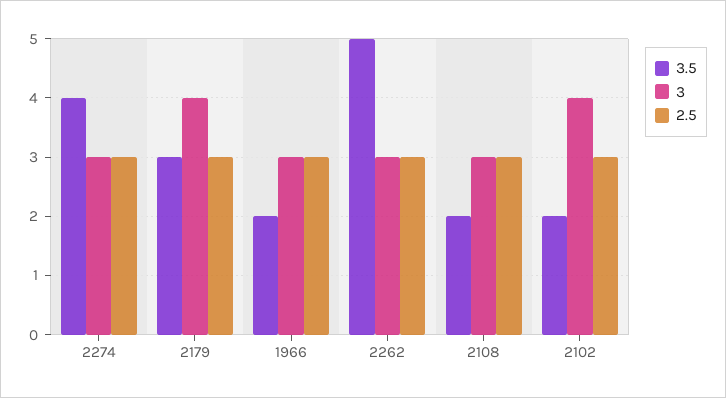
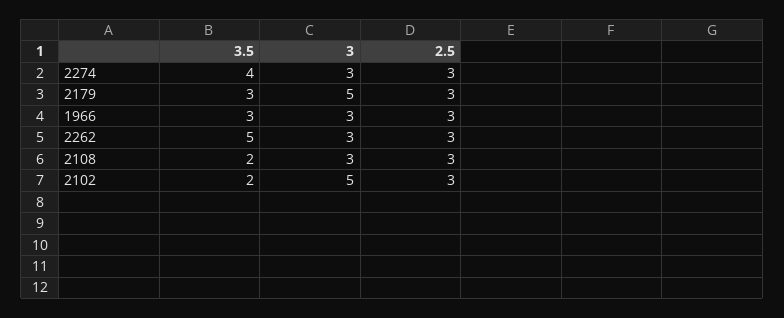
  {
    "3.5": {
      "2274": 4,
      "2179": 3,
-     "1966": 2,
+     "1966": 3,
      "2262": 5,
      "2108": 2,
      "2102": 2
    },
    "3": {
      "2274": 3,
-     "2179": 4,
+     "2179": 5,
      "1966": 3,
      "2262": 3,
      "2108": 3,
-     "2102": 4
+     "2102": 5
    },
    "2.5": {
      "2274": 3,
      "2179": 3,
      "1966": 3,
      "2262": 3,
      "2108": 3,
      "2102": 3
    }
  }

